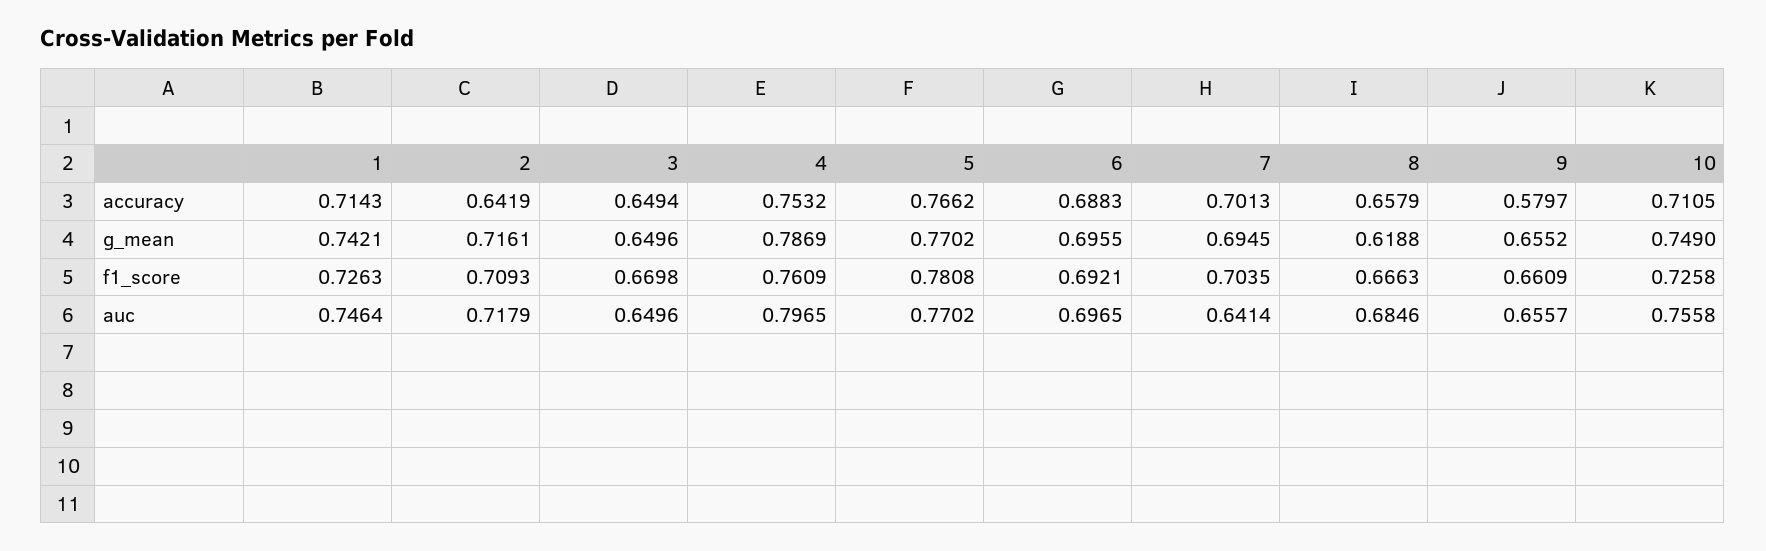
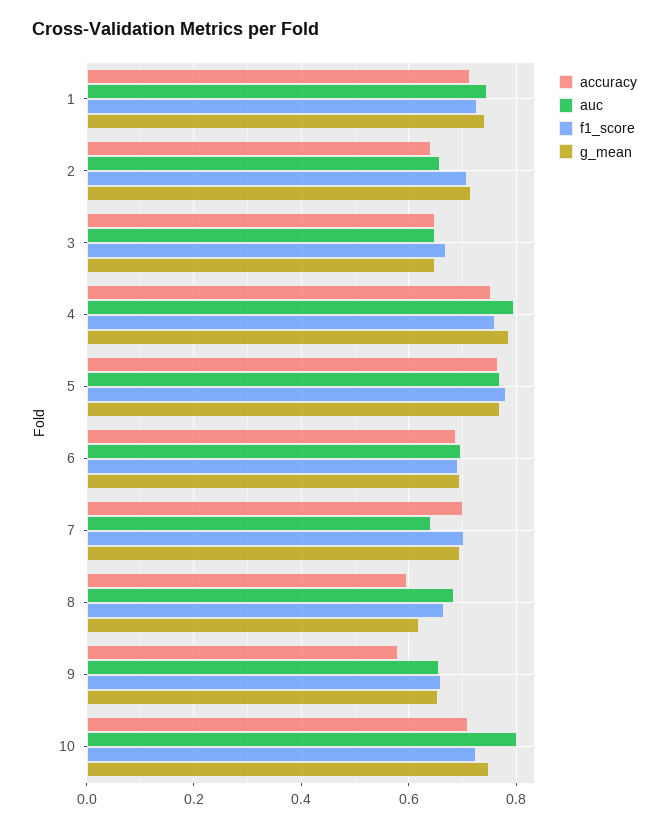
  {
    "accuracy": {
      "1": 0.7143,
      "2": 0.6419,
      "3": 0.6494,
      "4": 0.7532,
      "5": 0.7662,
      "6": 0.6883,
      "7": 0.7013,
-     "8": 0.6579,
+     "8": 0.6,
      "9": 0.5797,
      "10": 0.7105
    },
    "g_mean": {
      "1": 0.7421,
      "2": 0.7161,
      "3": 0.6496,
      "4": 0.7869,
      "5": 0.7702,
      "6": 0.6955,
      "7": 0.6945,
      "8": 0.6188,
      "9": 0.6552,
      "10": 0.749
    },
    "f1_score": {
      "1": 0.7263,
      "2": 0.7093,
      "3": 0.6698,
      "4": 0.7609,
      "5": 0.7808,
      "6": 0.6921,
      "7": 0.7035,
      "8": 0.6663,
      "9": 0.6609,
      "10": 0.7258
    },
    "auc": {
      "1": 0.7464,
-     "2": 0.7179,
+     "2": 0.66,
      "3": 0.6496,
      "4": 0.7965,
      "5": 0.7702,
      "6": 0.6965,
      "7": 0.6414,
      "8": 0.6846,
      "9": 0.6557,
-     "10": 0.7558
+     "10": 0.8
    }
  }

